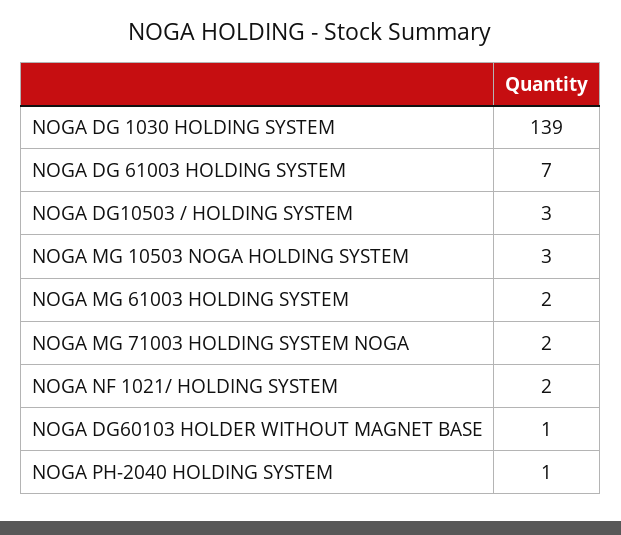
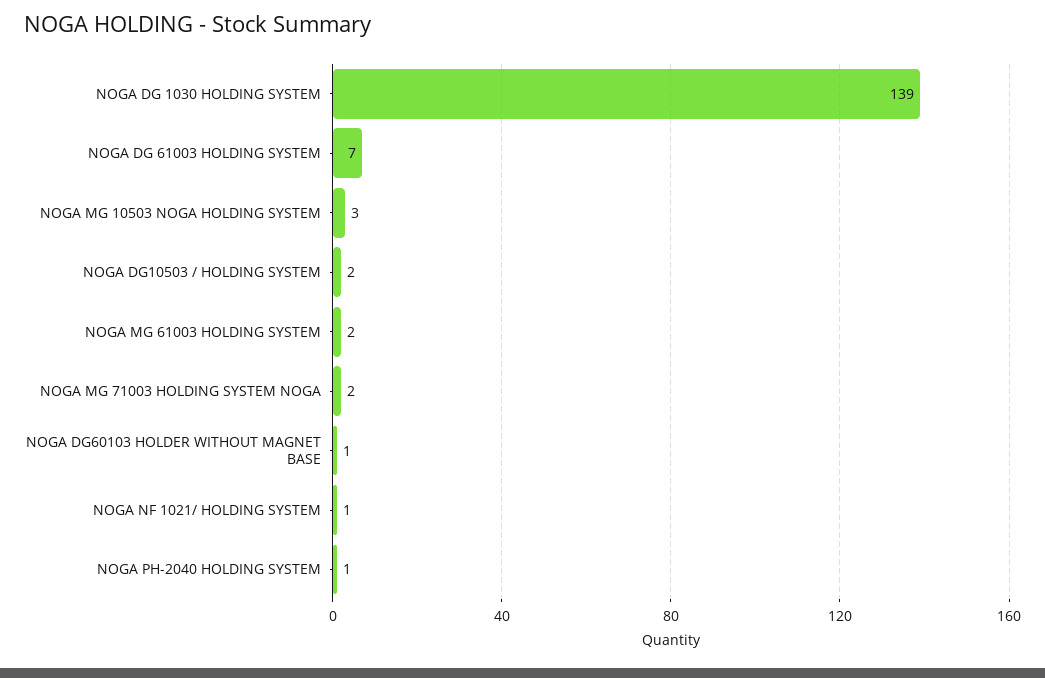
  {
    "NOGA DG 1030 HOLDING SYSTEM": 139,
    "NOGA DG 61003 HOLDING SYSTEM": 7,
-   "NOGA DG10503 / HOLDING SYSTEM": 3,
+   "NOGA DG10503 / HOLDING SYSTEM": 2,
    "NOGA MG 10503 NOGA HOLDING SYSTEM": 3,
    "NOGA MG 61003 HOLDING SYSTEM": 2,
    "NOGA MG 71003 HOLDING SYSTEM NOGA": 2,
-   "NOGA NF 1021/ HOLDING SYSTEM": 2,
+   "NOGA NF 1021/ HOLDING SYSTEM": 1,
    "NOGA DG60103 HOLDER WITHOUT MAGNET BASE": 1,
    "NOGA PH-2040 HOLDING SYSTEM": 1
  }

